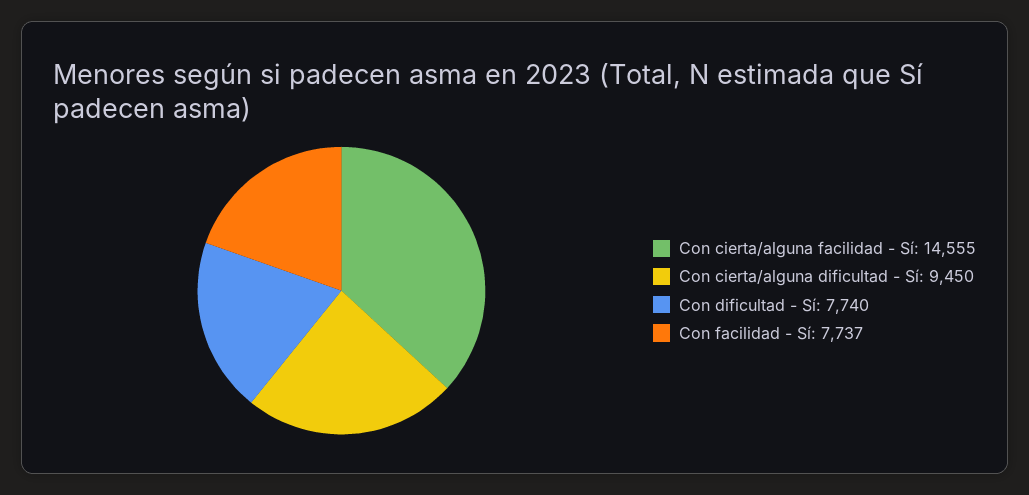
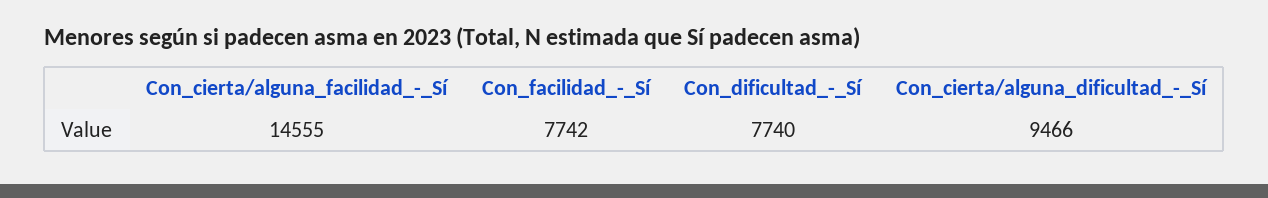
  {
    "Con cierta/alguna facilidad - Sí": 14555,
-   "Con cierta/alguna dificultad - Sí": 9450,
+   "Con cierta/alguna dificultad - Sí": 9466,
    "Con dificultad - Sí": 7740,
-   "Con facilidad - Sí": 7737
+   "Con facilidad - Sí": 7742
  }

